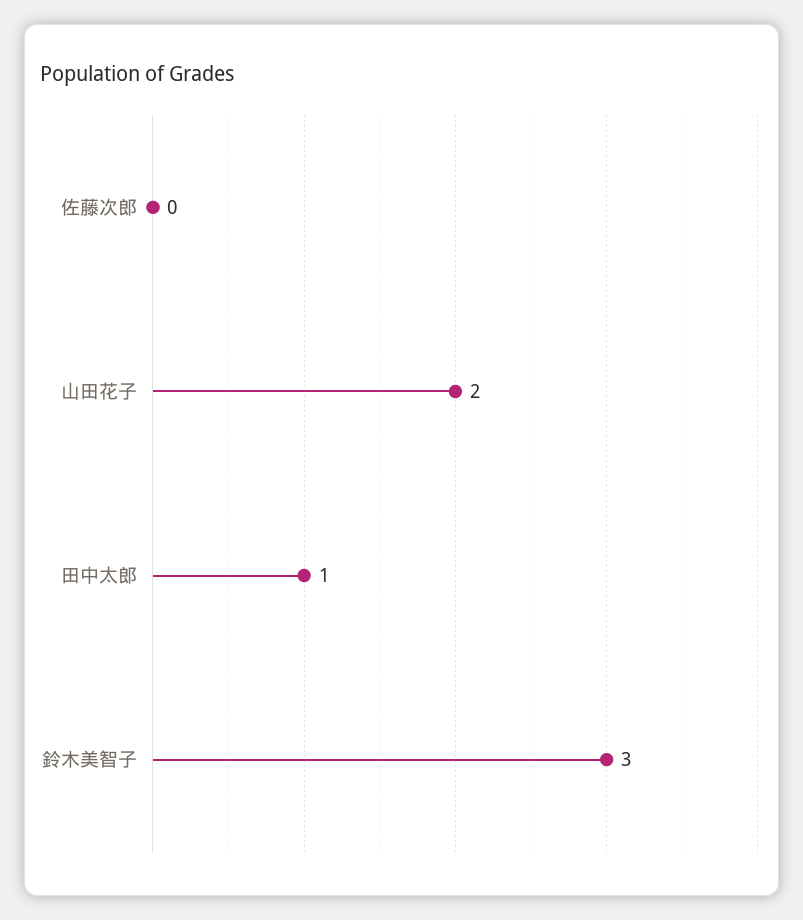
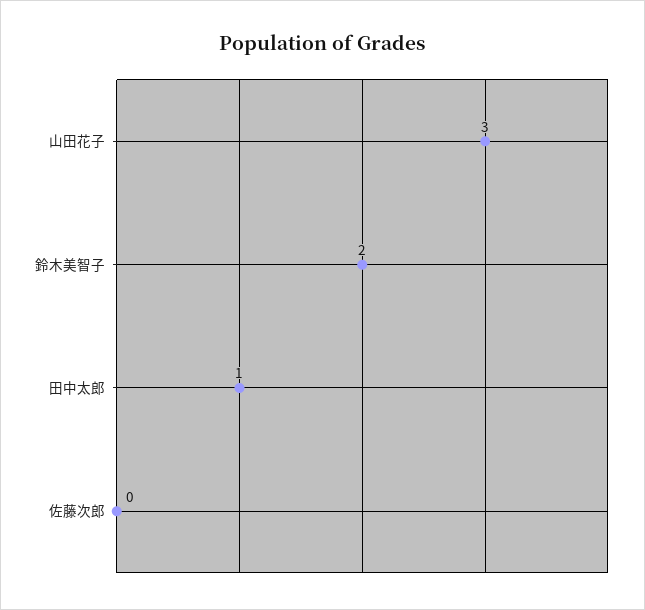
  {
    "佐藤次郎": 0,
-   "山田花子": 2,
+   "山田花子": 3,
    "田中太郎": 1,
-   "鈴木美智子": 3
+   "鈴木美智子": 2
  }

